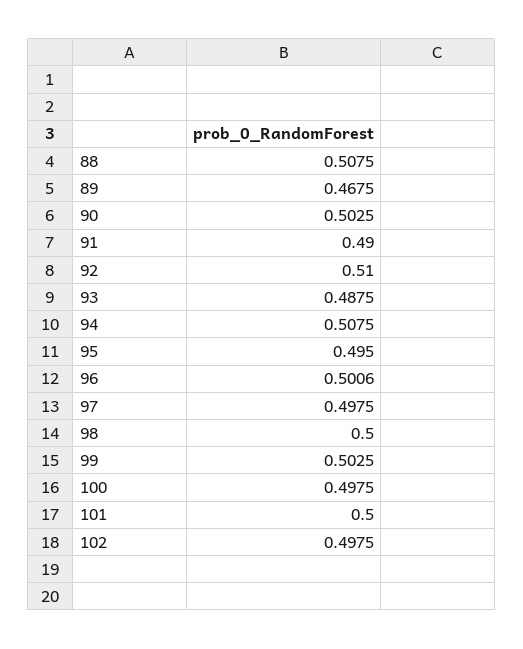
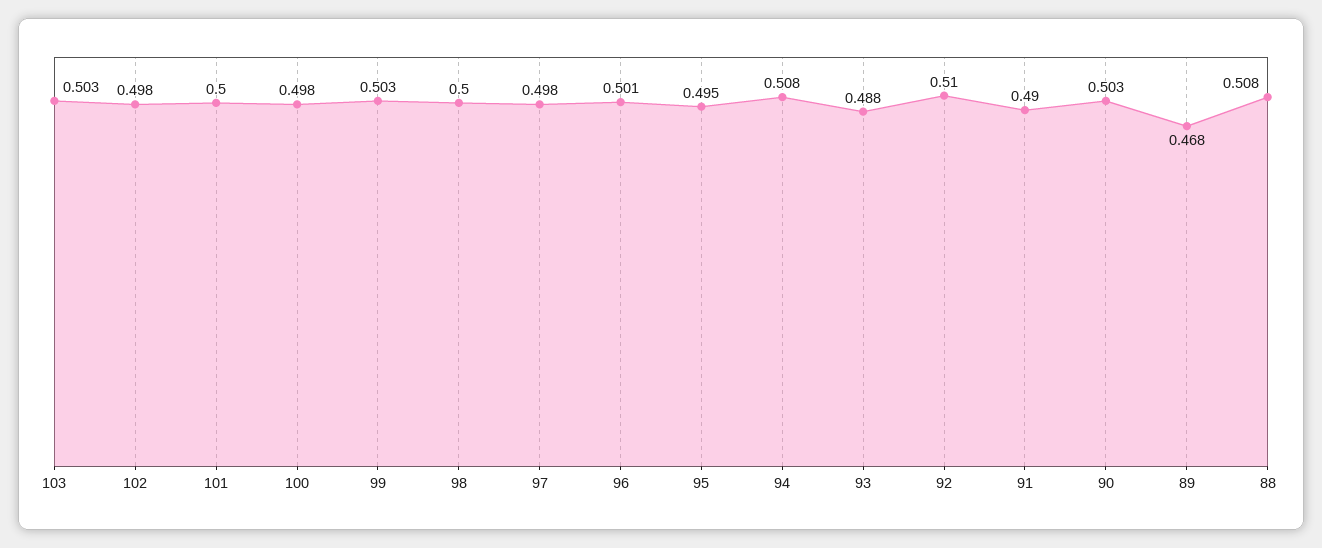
  {
    "88": 0.5075,
    "89": 0.4675,
    "90": 0.5025,
    "91": 0.49,
    "92": 0.51,
    "93": 0.4875,
    "94": 0.5075,
    "95": 0.495,
    "96": 0.5006,
    "97": 0.4975,
    "98": 0.5,
    "99": 0.5025,
    "100": 0.4975,
    "101": 0.5,
-   "102": 0.4975
+   "102": 0.4975,
+   "103": 0.503
  }

